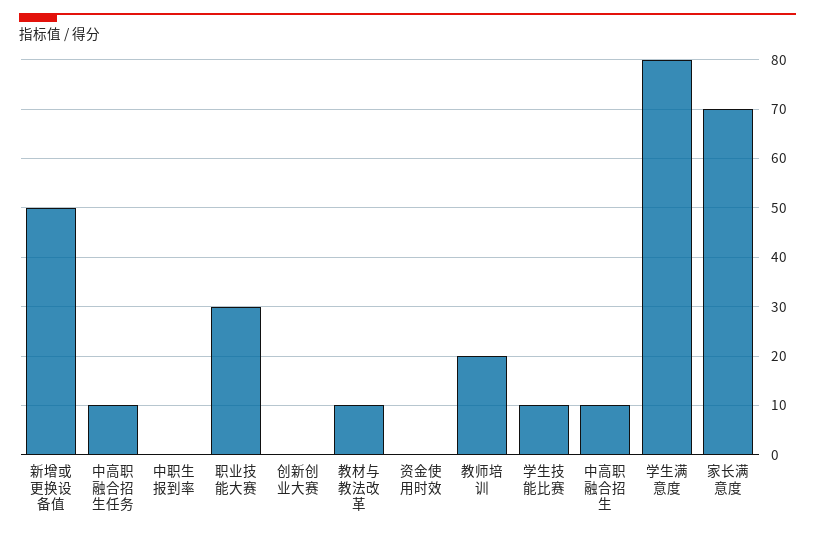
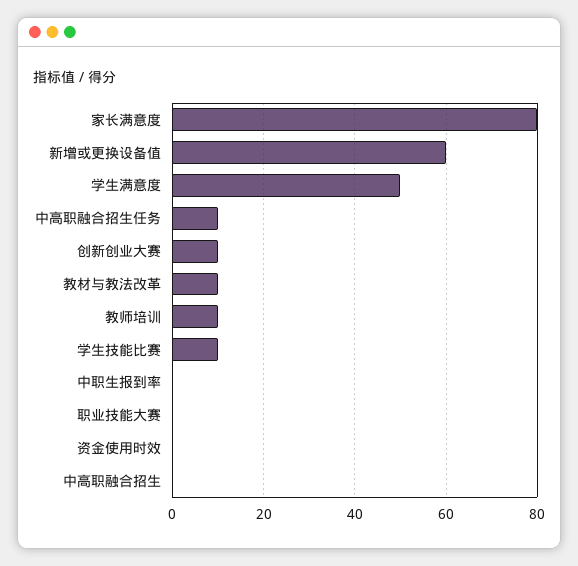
  {
-   "新增或更换设备值": 50,
+   "新增或更换设备值": 60,
    "中高职融合招生任务": 10,
    "中职生报到率": 0,
-   "职业技能大赛": 30,
+   "职业技能大赛": 0,
-   "创新创业大赛": 0,
+   "创新创业大赛": 10,
    "教材与教法改革": 10,
    "资金使用时效": 0,
-   "教师培训": 20,
+   "教师培训": 10,
    "学生技能比赛": 10,
-   "中高职融合招生": 10,
+   "中高职融合招生": 0,
-   "学生满意度": 80,
+   "学生满意度": 50,
-   "家长满意度": 70
+   "家长满意度": 80
  }

